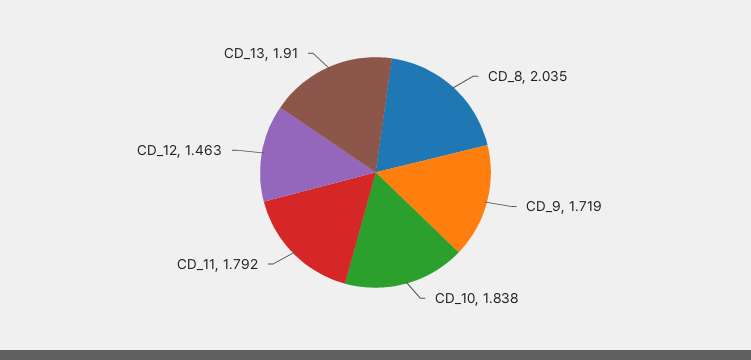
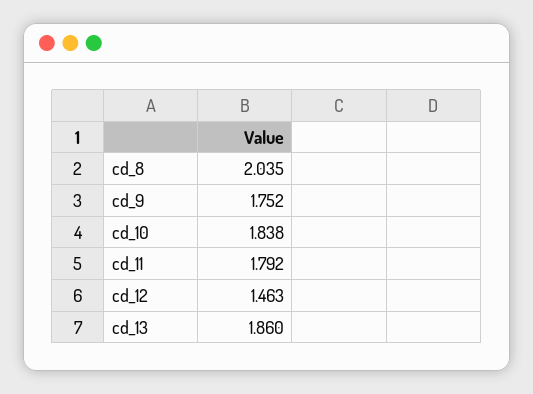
  {
    "CD_8": 2.035,
-   "CD_9": 1.719,
+   "CD_9": 1.752,
    "CD_10": 1.838,
    "CD_11": 1.792,
    "CD_12": 1.463,
-   "CD_13": 1.91
+   "CD_13": 1.86
  }

